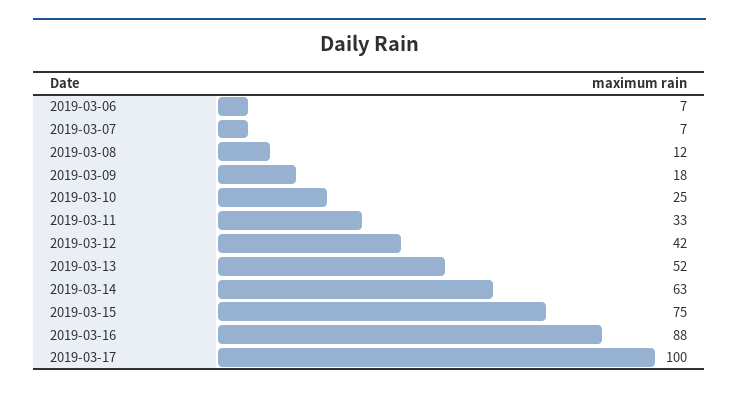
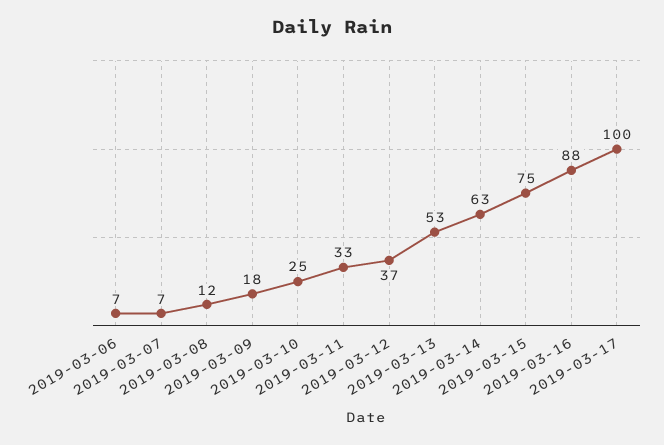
  {
    "2019-03-06": 7,
    "2019-03-07": 7,
    "2019-03-08": 12,
    "2019-03-09": 18,
    "2019-03-10": 25,
    "2019-03-11": 33,
-   "2019-03-12": 42,
+   "2019-03-12": 37,
-   "2019-03-13": 52,
+   "2019-03-13": 53,
    "2019-03-14": 63,
    "2019-03-15": 75,
    "2019-03-16": 88,
    "2019-03-17": 100
  }

